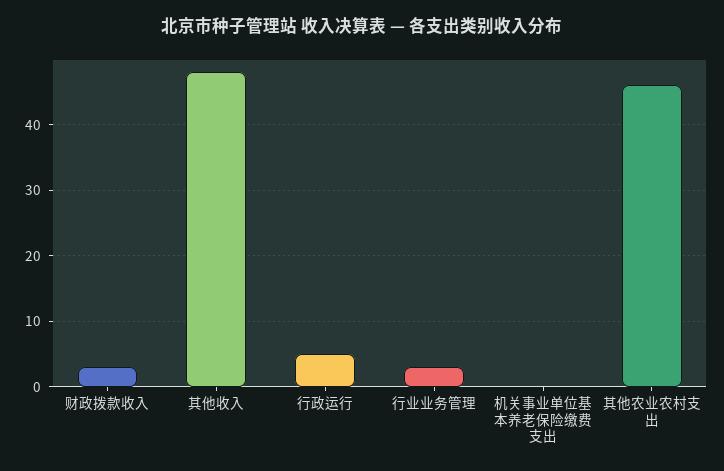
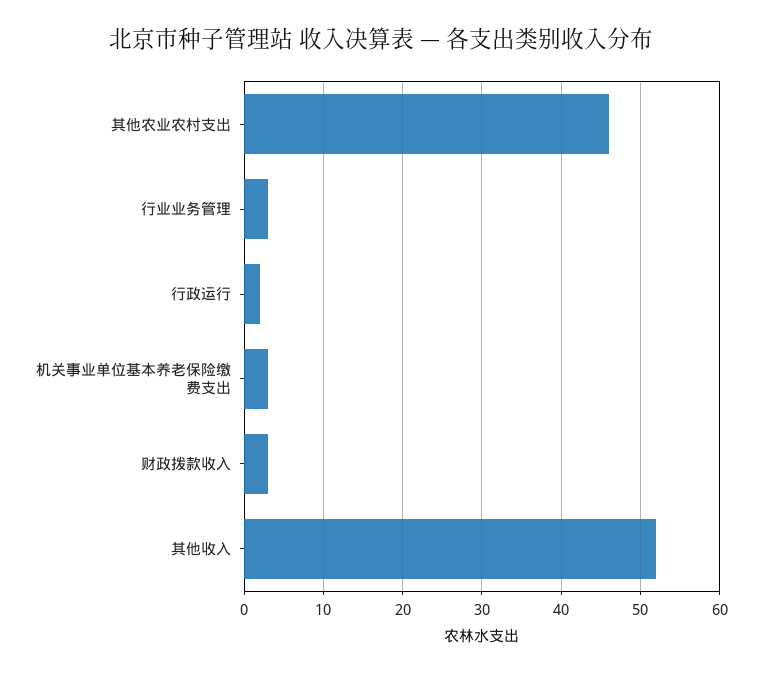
  {
    "财政拨款收入": 3,
-   "其他收入": 48,
+   "其他收入": 52,
-   "行政运行": 5,
+   "行政运行": 2,
    "行业业务管理": 3,
-   "机关事业单位基本养老保险缴费支出": 0,
+   "机关事业单位基本养老保险缴费支出": 3,
    "其他农业农村支出": 46
  }

